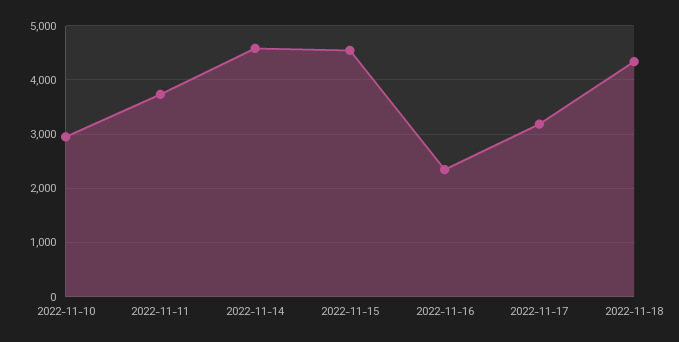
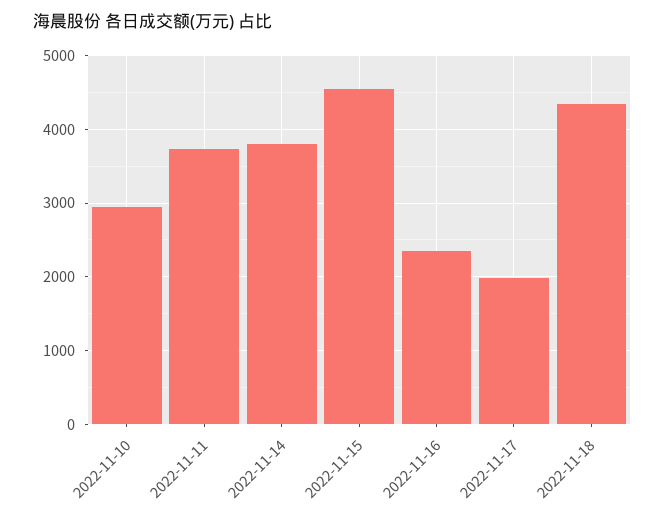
  {
    "2022-11-10": 2900,
    "2022-11-11": 3700,
-   "2022-11-14": 4600,
+   "2022-11-14": 3800,
    "2022-11-15": 4500,
    "2022-11-16": 2300,
-   "2022-11-17": 3200,
+   "2022-11-17": 2000,
    "2022-11-18": 4300
  }

